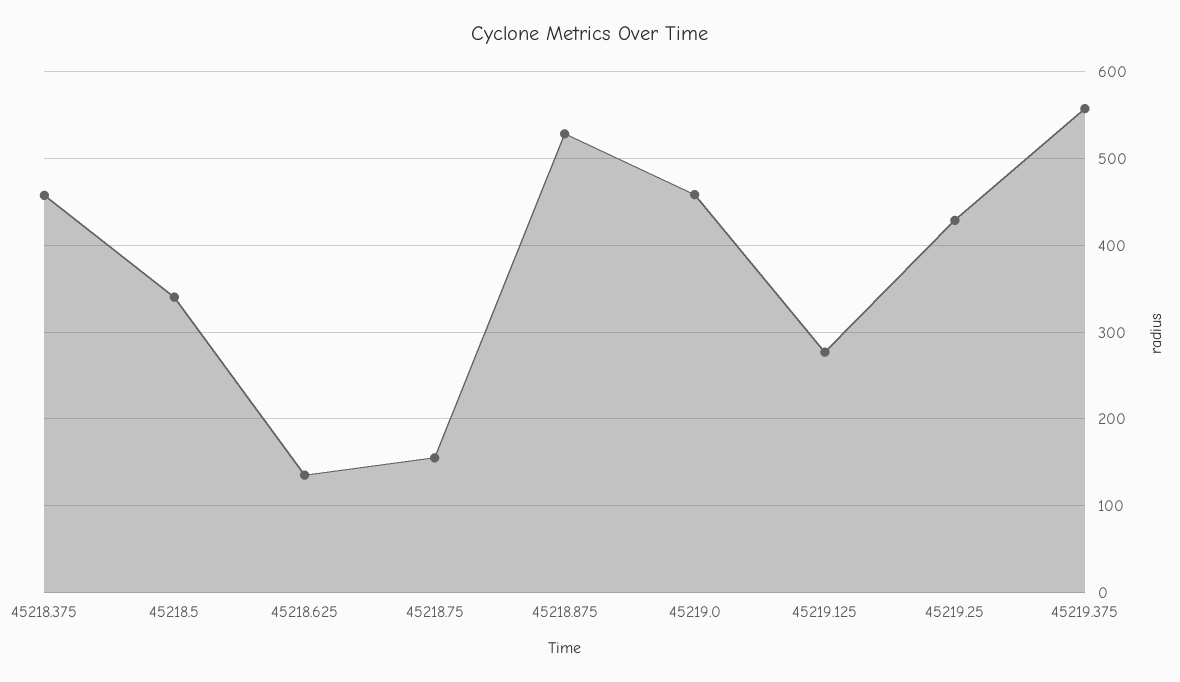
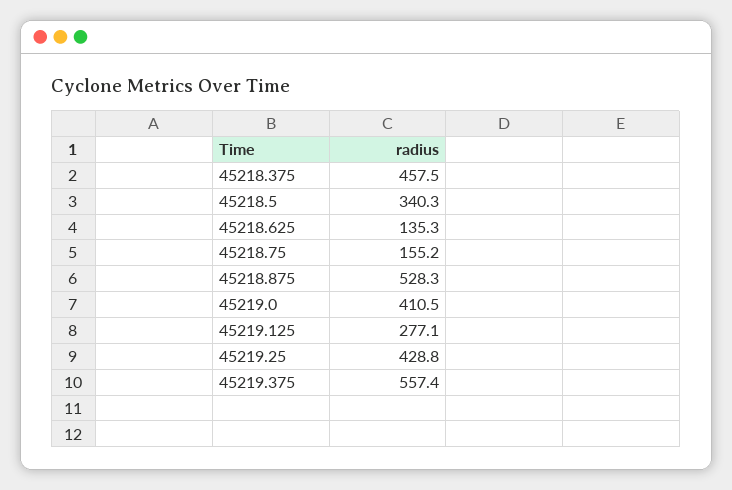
  {
    "45218.375": 457.5,
    "45218.5": 340.3,
    "45218.625": 135.3,
    "45218.75": 155.2,
    "45218.875": 528.3,
-   "45219.0": 460,
+   "45219.0": 410.5,
    "45219.125": 277.1,
    "45219.25": 428.8,
    "45219.375": 557.4
  }

